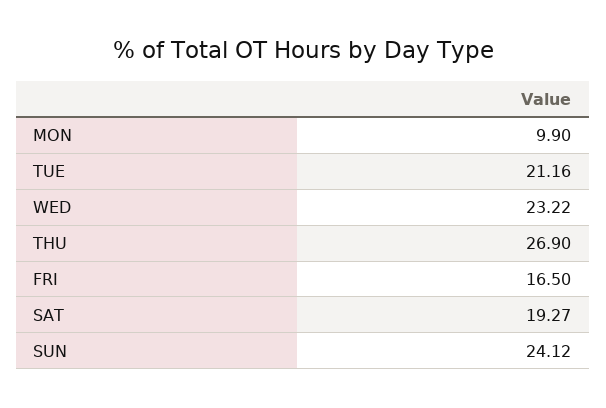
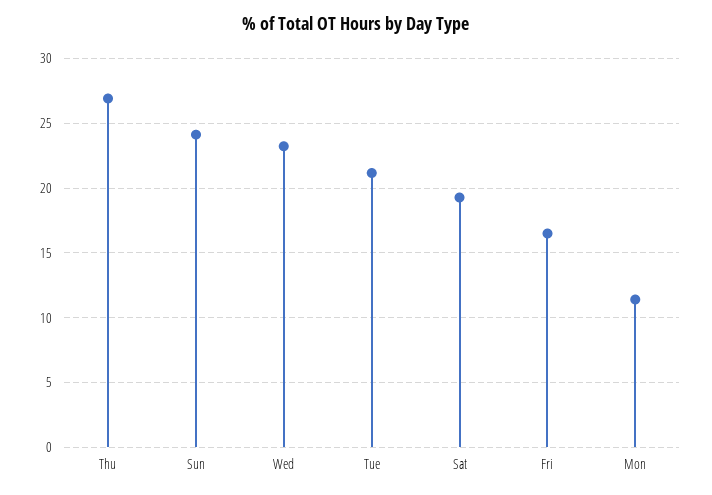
  {
-   "MON": 9.9,
+   "MON": 11.5,
    "TUE": 21.16,
    "WED": 23.22,
    "THU": 26.9,
    "FRI": 16.5,
    "SAT": 19.27,
    "SUN": 24.12
  }

